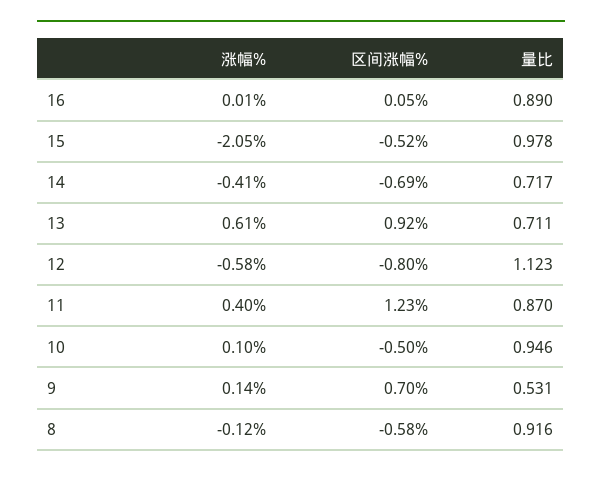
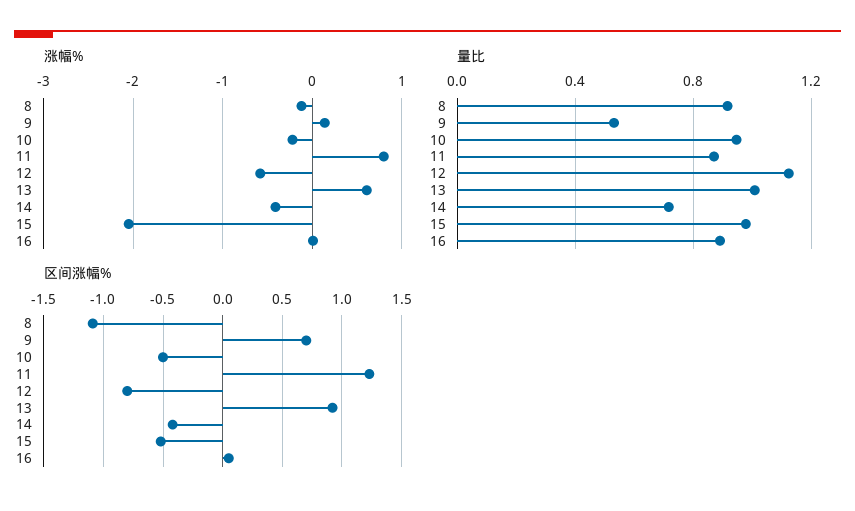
  {
    "涨幅%": {
      "16": 0.01,
      "15": -2.05,
      "14": -0.41,
      "13": 0.61,
      "12": -0.58,
-     "11": 0.4,
+     "11": 0.8,
-     "10": 0.1,
+     "10": -0.2,
      "9": 0.14,
      "8": -0.12
    },
    "区间涨幅%": {
      "16": 0.05,
      "15": -0.52,
-     "14": -0.69,
+     "14": -0.4,
      "13": 0.92,
      "12": -0.8,
      "11": 1.23,
      "10": -0.5,
      "9": 0.7,
-     "8": -0.58
+     "8": -1.1
    },
    "量比": {
      "16": 0.89,
      "15": 0.978,
      "14": 0.717,
-     "13": 0.711,
+     "13": 1,
      "12": 1.123,
      "11": 0.87,
      "10": 0.946,
      "9": 0.531,
      "8": 0.916
    }
  }

